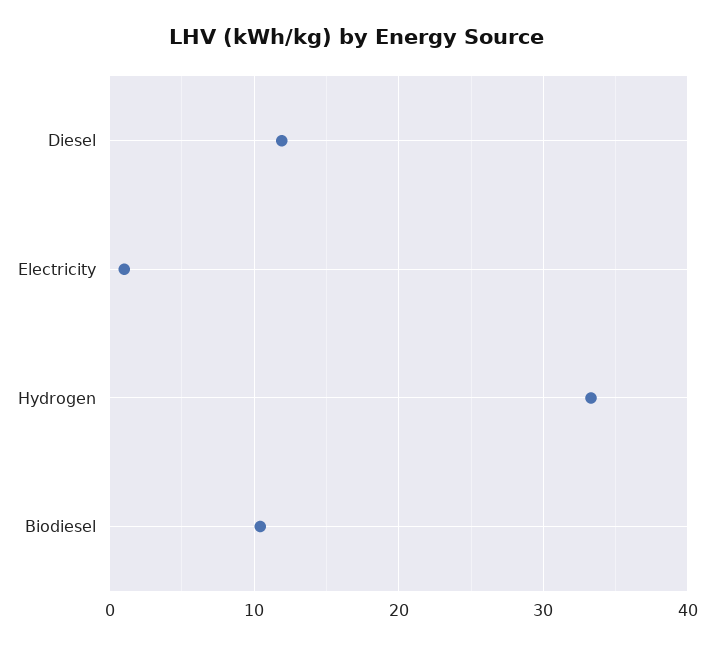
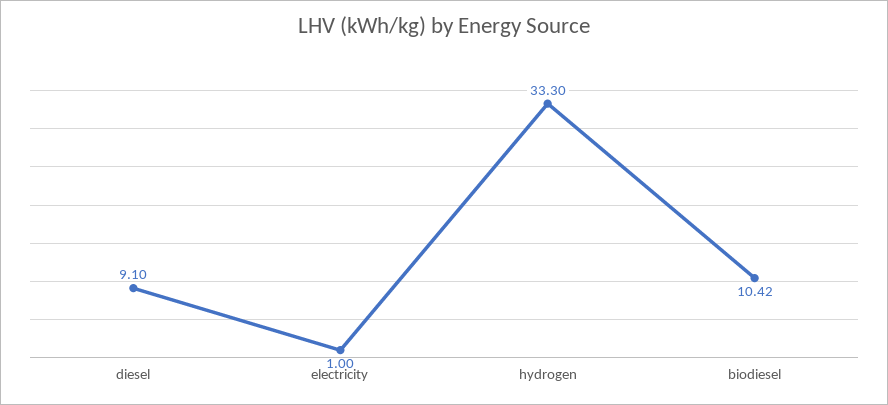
  {
-   "Diesel": 12,
+   "Diesel": 9.1,
    "Electricity": 1,
    "Hydrogen": 33.3,
    "Biodiesel": 10.42
  }

